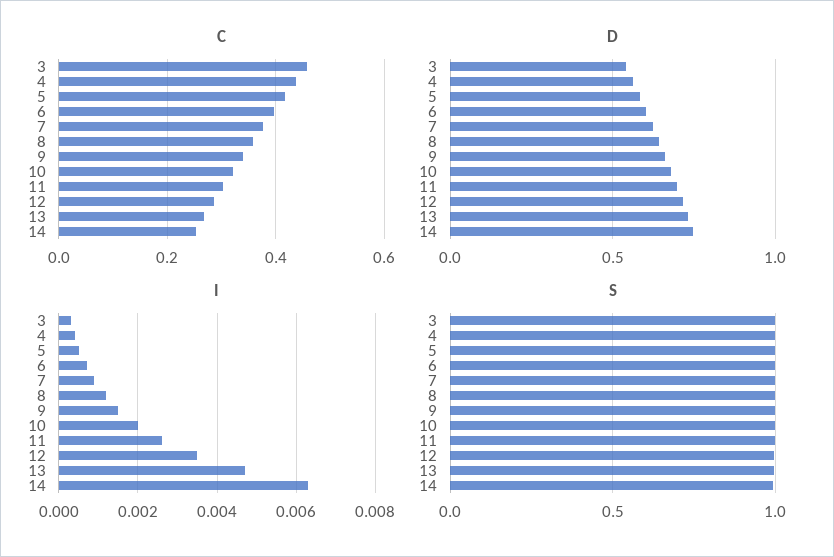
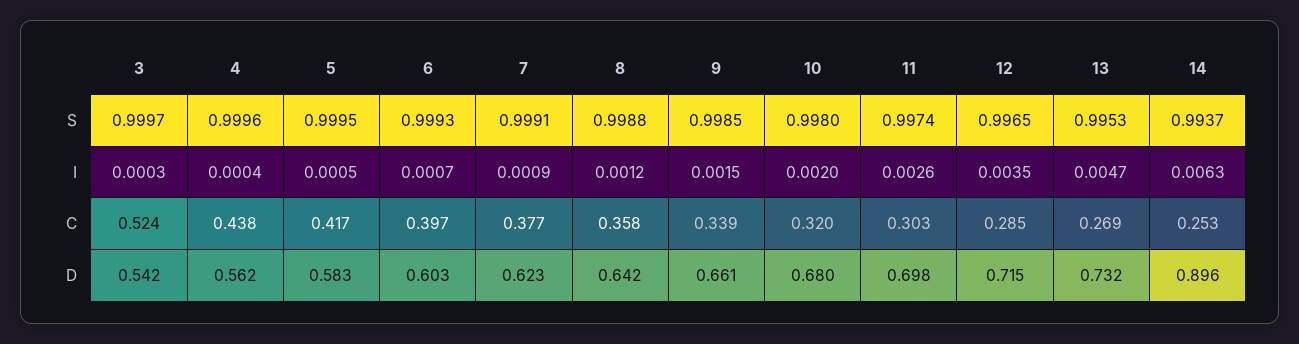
  {
    "C": {
-     "3": 0.46,
+     "3": 0.524,
      "4": 0.438,
      "5": 0.417,
      "6": 0.397,
      "7": 0.377,
      "8": 0.358,
      "9": 0.339,
      "10": 0.32,
      "11": 0.303,
      "12": 0.285,
      "13": 0.269,
      "14": 0.253
    },
    "D": {
      "3": 0.542,
      "4": 0.562,
      "5": 0.583,
      "6": 0.603,
      "7": 0.623,
      "8": 0.642,
      "9": 0.661,
      "10": 0.68,
      "11": 0.698,
      "12": 0.715,
      "13": 0.732,
-     "14": 0.75
+     "14": 0.896
    },
    "I": {
      "3": 0.0003,
      "4": 0.0004,
      "5": 0.0005,
      "6": 0.0007,
      "7": 0.0009,
      "8": 0.0012,
      "9": 0.0015,
      "10": 0.002,
      "11": 0.0026,
      "12": 0.0035,
      "13": 0.0047,
      "14": 0.0063
    },
    "S": {
      "3": 0.9997,
      "4": 0.9996,
      "5": 0.9995,
      "6": 0.9993,
      "7": 0.9991,
      "8": 0.9988,
      "9": 0.9985,
      "10": 0.998,
      "11": 0.9974,
      "12": 0.9965,
      "13": 0.9953,
      "14": 0.9937
    }
  }

